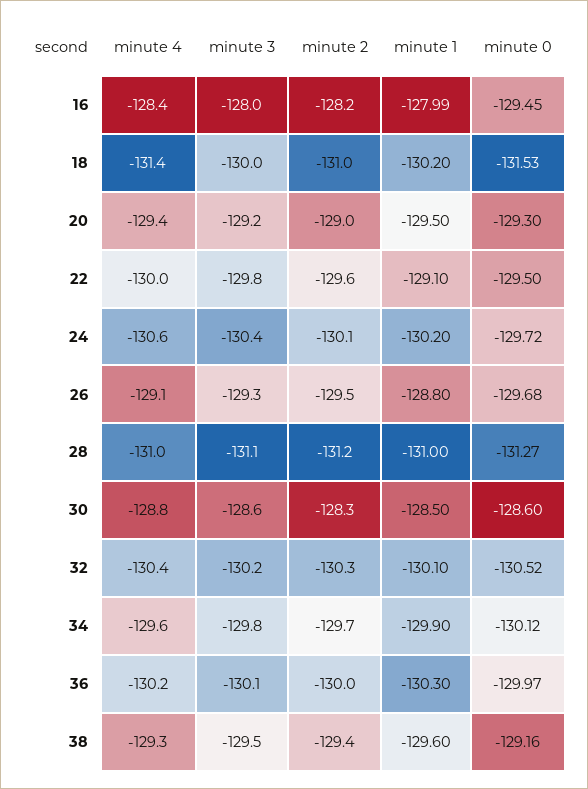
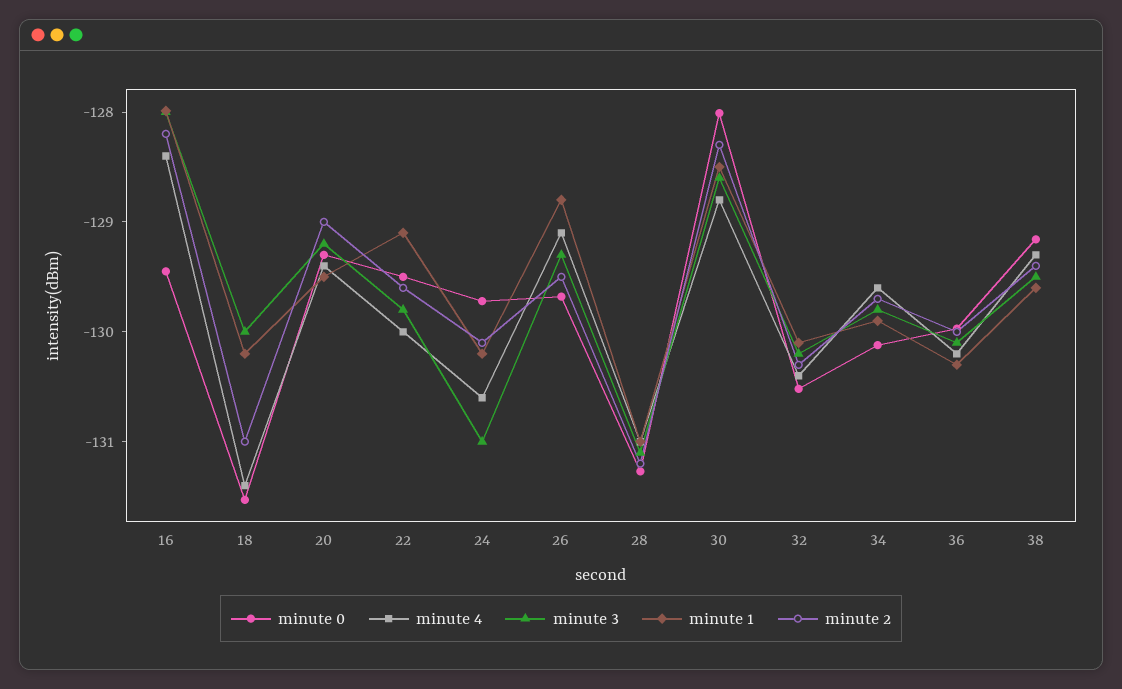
  {
    "minute 4": {
      "16": -128.4,
      "18": -131.4,
      "20": -129.4,
      "22": -130,
      "24": -130.6,
      "26": -129.1,
      "28": -131,
      "30": -128.8,
      "32": -130.4,
      "34": -129.6,
      "36": -130.2,
      "38": -129.3
    },
    "minute 3": {
      "16": -128,
      "18": -130,
      "20": -129.2,
      "22": -129.8,
-     "24": -130.4,
+     "24": -131,
      "26": -129.3,
      "28": -131.1,
      "30": -128.6,
      "32": -130.2,
      "34": -129.8,
      "36": -130.1,
      "38": -129.5
    },
    "minute 2": {
      "16": -128.2,
      "18": -131,
      "20": -129,
      "22": -129.6,
      "24": -130.1,
      "26": -129.5,
      "28": -131.2,
      "30": -128.3,
      "32": -130.3,
      "34": -129.7,
      "36": -130,
      "38": -129.4
    },
    "minute 1": {
      "16": -127.99,
      "18": -130.2,
      "20": -129.5,
      "22": -129.1,
      "24": -130.2,
      "26": -128.8,
      "28": -131,
      "30": -128.5,
      "32": -130.1,
      "34": -129.9,
      "36": -130.3,
      "38": -129.6
    },
    "minute 0": {
      "16": -129.45,
      "18": -131.53,
      "20": -129.3,
      "22": -129.5,
      "24": -129.72,
      "26": -129.68,
      "28": -131.27,
-     "30": -128.6,
+     "30": -128,
      "32": -130.52,
      "34": -130.12,
      "36": -129.97,
      "38": -129.16
    }
  }

